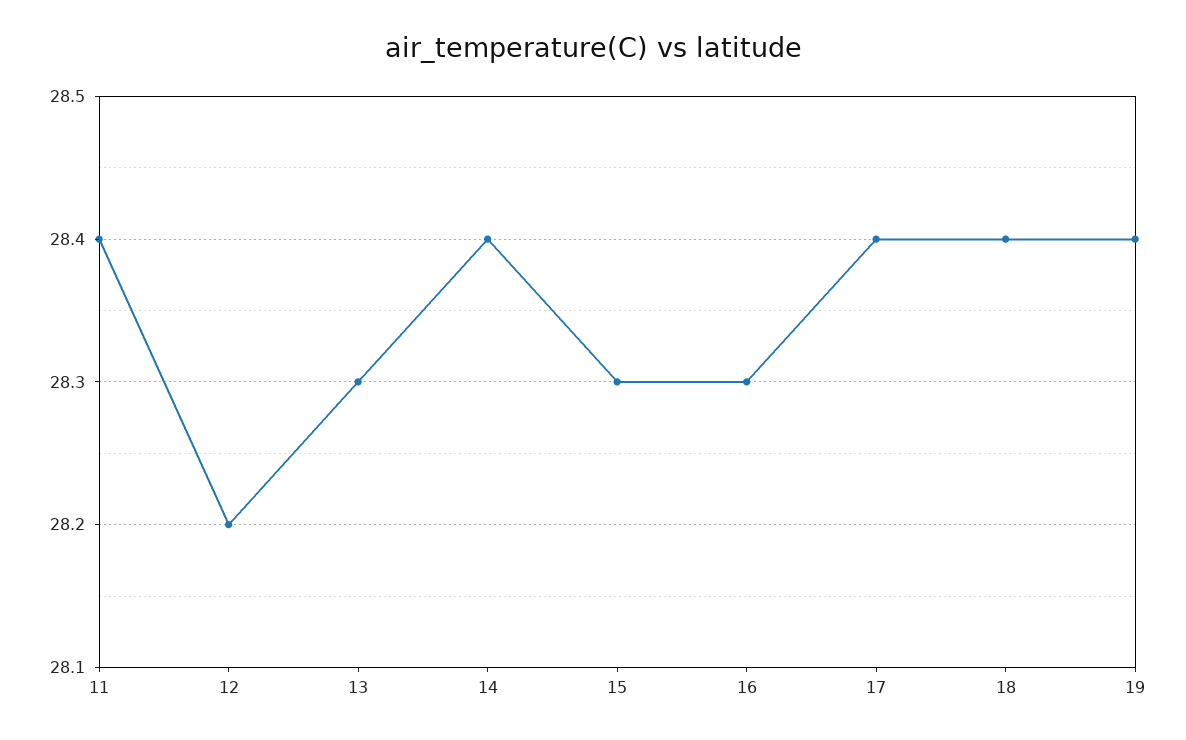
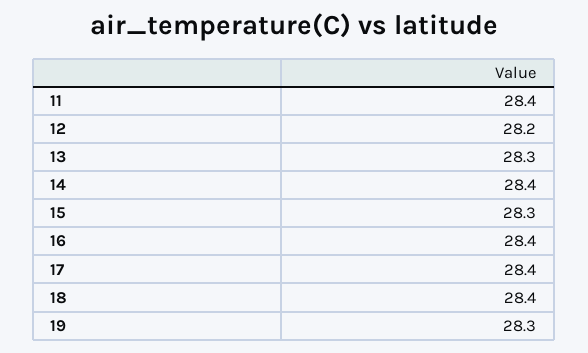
  {
    "11": 28.4,
    "12": 28.2,
    "13": 28.3,
    "14": 28.4,
    "15": 28.3,
-   "16": 28.3,
+   "16": 28.4,
    "17": 28.4,
    "18": 28.4,
-   "19": 28.4
+   "19": 28.3
  }

